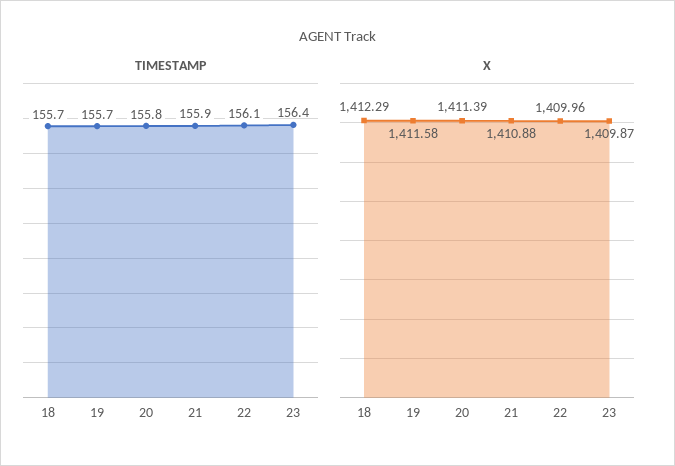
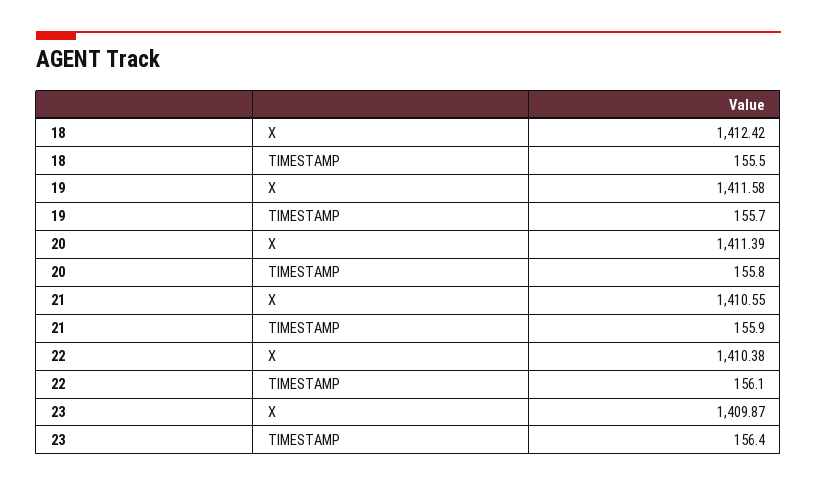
  {
    "TIMESTAMP": {
-     "18": 155.7,
+     "18": 155.5,
      "19": 155.7,
      "20": 155.8,
      "21": 155.9,
      "22": 156.1,
      "23": 156.4
    },
    "X": {
-     "18": 1412.29,
+     "18": 1412.42,
      "19": 1411.58,
      "20": 1411.39,
-     "21": 1410.88,
+     "21": 1410.55,
-     "22": 1409.96,
+     "22": 1410.38,
      "23": 1409.87
    }
  }

